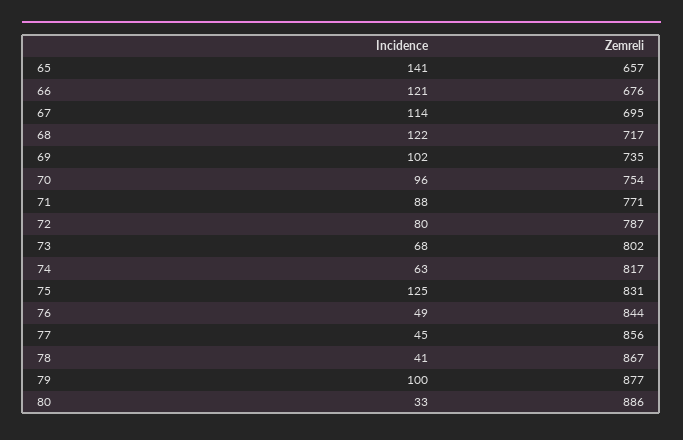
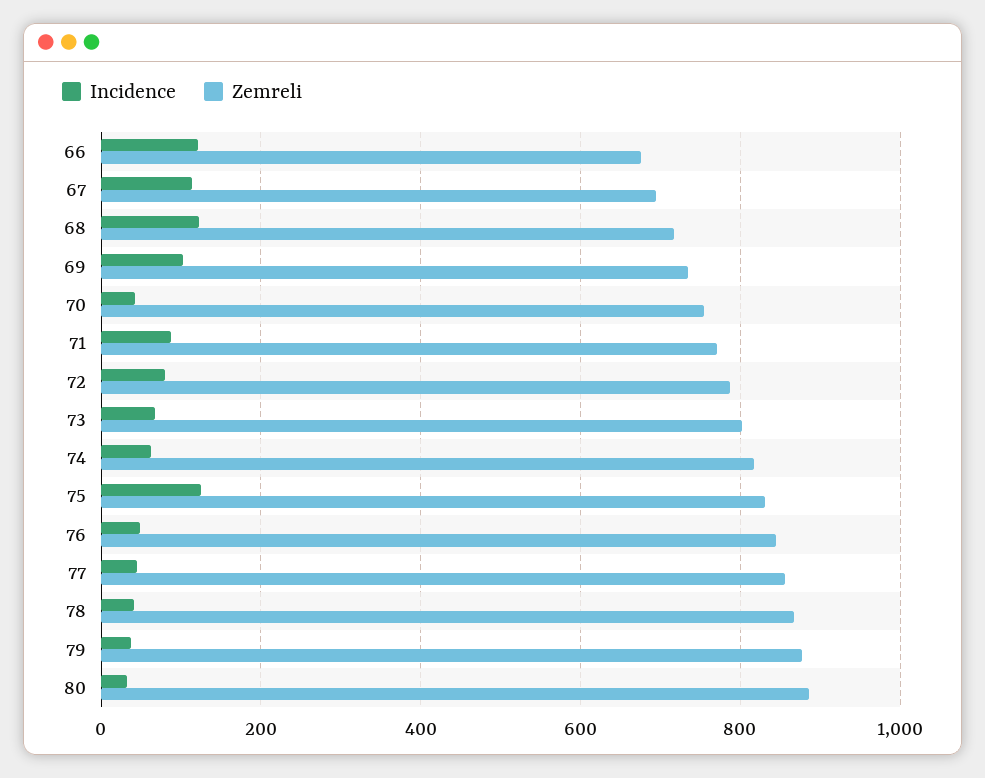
  {
    "Incidence": {
-     "65": 141,
      "66": 121,
      "67": 114,
      "68": 122,
      "69": 102,
-     "70": 96,
+     "70": 40,
      "71": 88,
      "72": 80,
      "73": 68,
      "74": 63,
      "75": 125,
      "76": 49,
      "77": 45,
      "78": 41,
-     "79": 100,
+     "79": 40,
      "80": 33
    },
    "Zemreli": {
-     "65": 657,
      "66": 676,
      "67": 695,
      "68": 717,
      "69": 735,
      "70": 754,
      "71": 771,
      "72": 787,
      "73": 802,
      "74": 817,
      "75": 831,
      "76": 844,
      "77": 856,
      "78": 867,
      "79": 877,
      "80": 886
    }
  }

